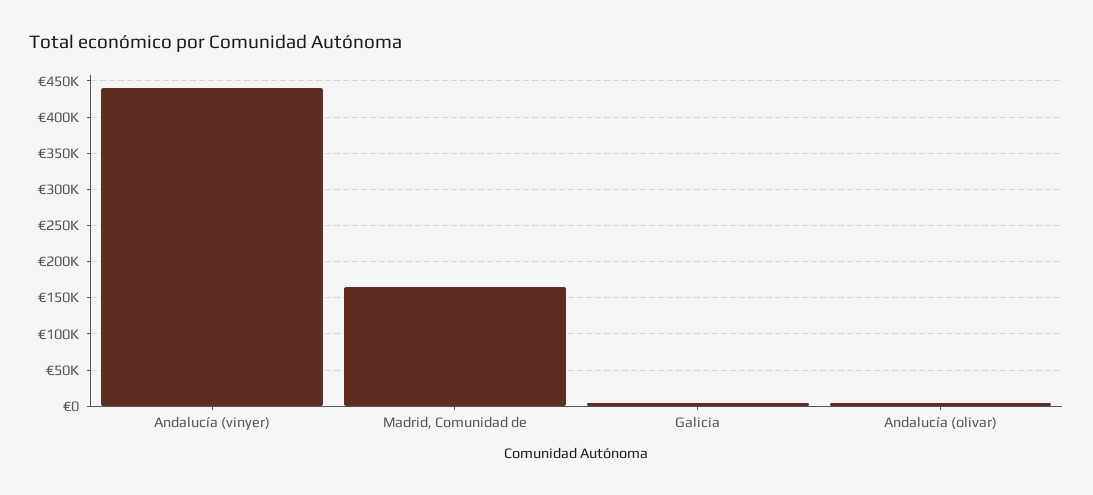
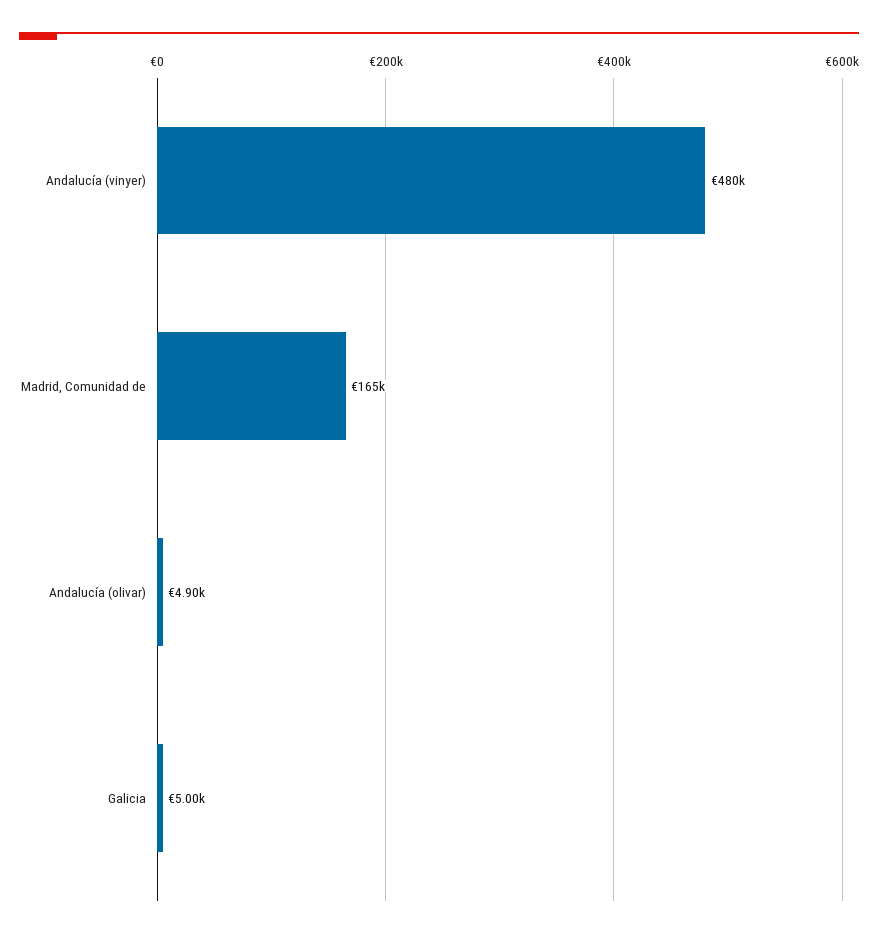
  {
-   "Andalucía (vinyer)": 440000,
+   "Andalucía (vinyer)": 480000,
    "Madrid, Comunidad de": 165000,
    "Galicia": 5000,
    "Andalucía (olivar)": 4900
  }

